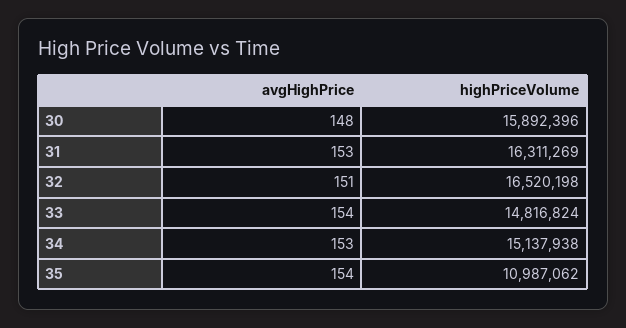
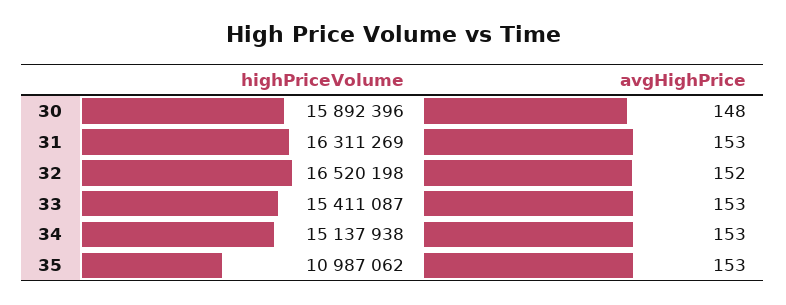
  {
    "avgHighPrice": {
      "30": 148,
      "31": 153,
-     "32": 151,
+     "32": 152,
-     "33": 154,
+     "33": 153,
      "34": 153,
-     "35": 154
+     "35": 153
    },
    "highPriceVolume": {
      "30": 15892396,
      "31": 16311269,
      "32": 16520198,
-     "33": 14816824,
+     "33": 15411087,
      "34": 15137938,
      "35": 10987062
    }
  }

